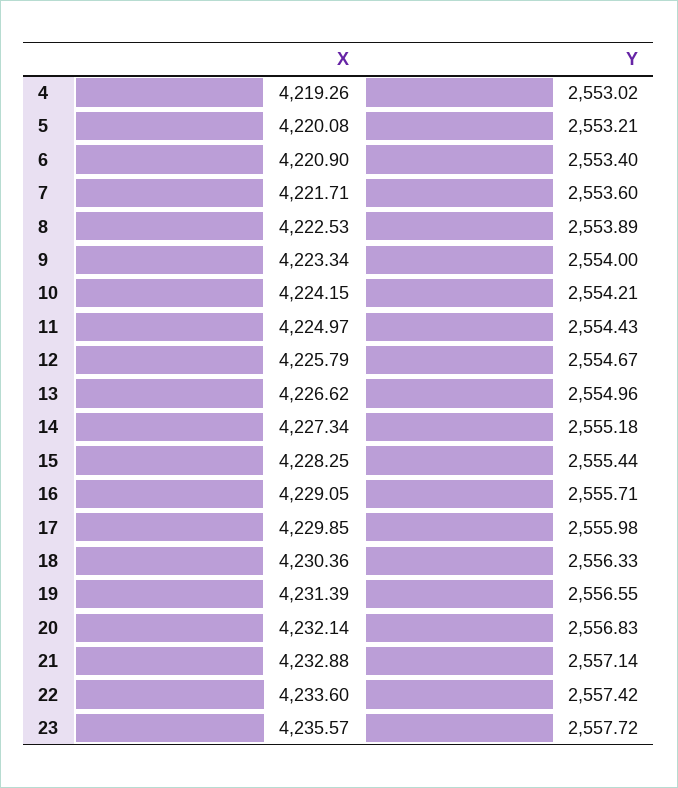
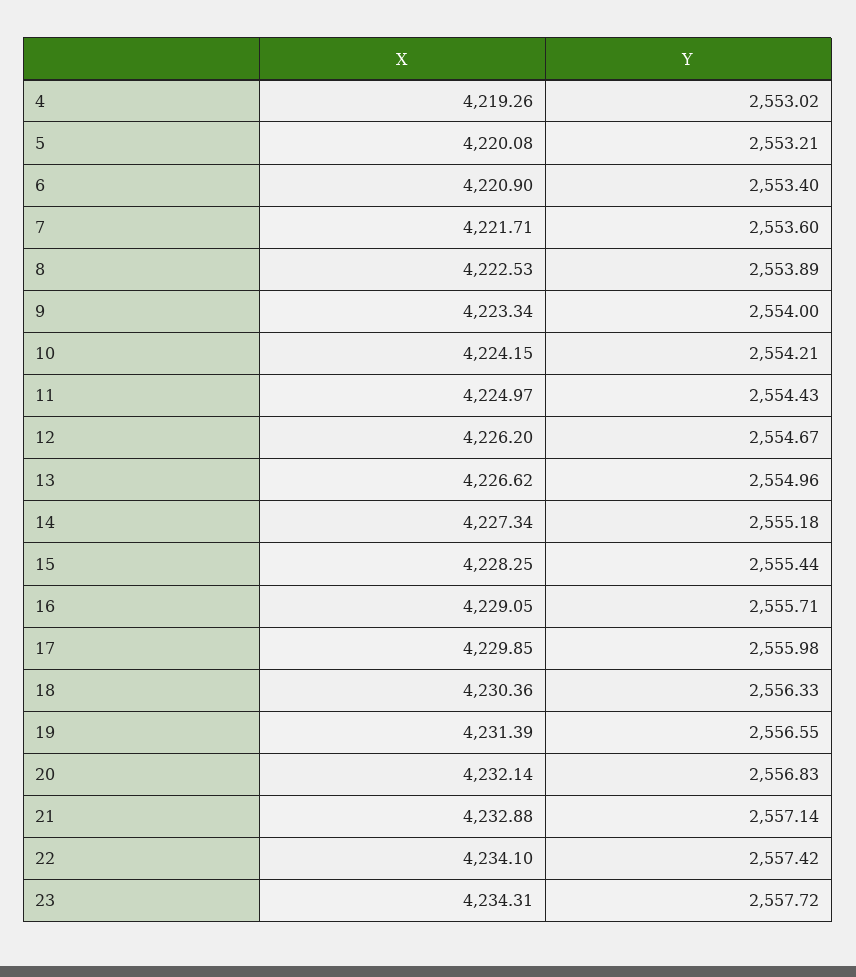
  {
    "X": {
      "4": 4219.26,
      "5": 4220.08,
      "6": 4220.9,
      "7": 4221.71,
      "8": 4222.53,
      "9": 4223.34,
      "10": 4224.15,
      "11": 4224.97,
-     "12": 4225.79,
+     "12": 4226.2,
      "13": 4226.62,
      "14": 4227.34,
      "15": 4228.25,
      "16": 4229.05,
      "17": 4229.85,
      "18": 4230.36,
      "19": 4231.39,
      "20": 4232.14,
      "21": 4232.88,
-     "22": 4233.6,
+     "22": 4234.1,
-     "23": 4235.57
+     "23": 4234.31
    },
    "Y": {
      "4": 2553.02,
      "5": 2553.21,
      "6": 2553.4,
      "7": 2553.6,
      "8": 2553.89,
      "9": 2554,
      "10": 2554.21,
      "11": 2554.43,
      "12": 2554.67,
      "13": 2554.96,
      "14": 2555.18,
      "15": 2555.44,
      "16": 2555.71,
      "17": 2555.98,
      "18": 2556.33,
      "19": 2556.55,
      "20": 2556.83,
      "21": 2557.14,
      "22": 2557.42,
      "23": 2557.72
    }
  }

